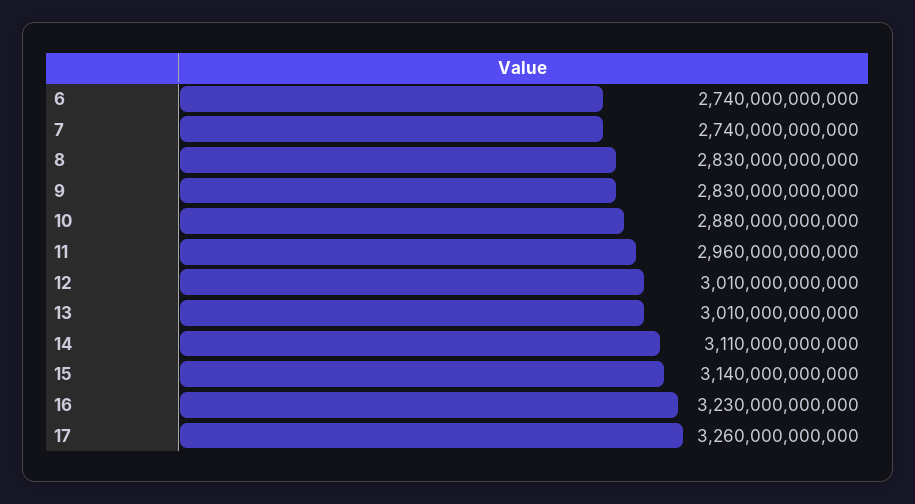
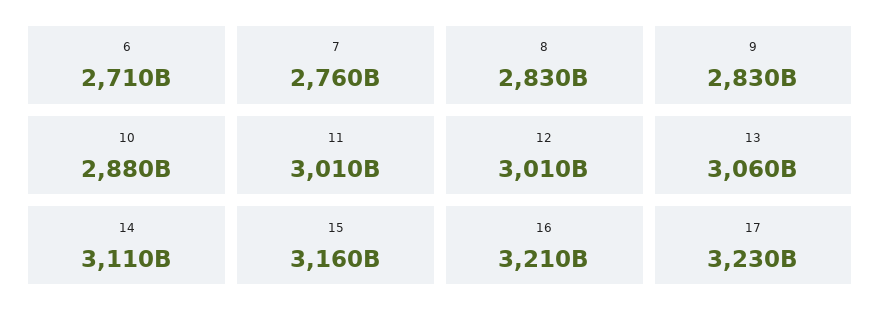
  {
-   "6": 2740000000000,
+   "6": 2710000000000,
-   "7": 2740000000000,
+   "7": 2760000000000,
    "8": 2830000000000,
    "9": 2830000000000,
    "10": 2880000000000,
-   "11": 2960000000000,
+   "11": 3010000000000,
    "12": 3010000000000,
-   "13": 3010000000000,
+   "13": 3060000000000,
    "14": 3110000000000,
-   "15": 3140000000000,
+   "15": 3160000000000,
-   "16": 3230000000000,
+   "16": 3210000000000,
-   "17": 3260000000000
+   "17": 3230000000000
  }

